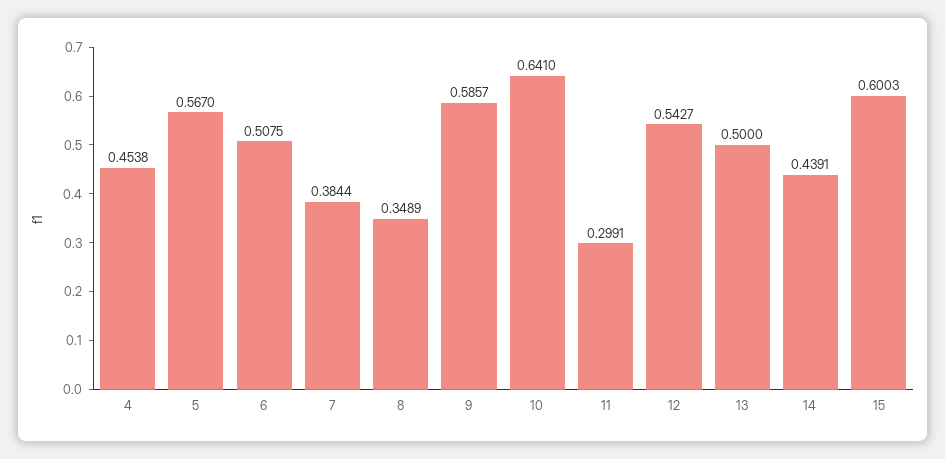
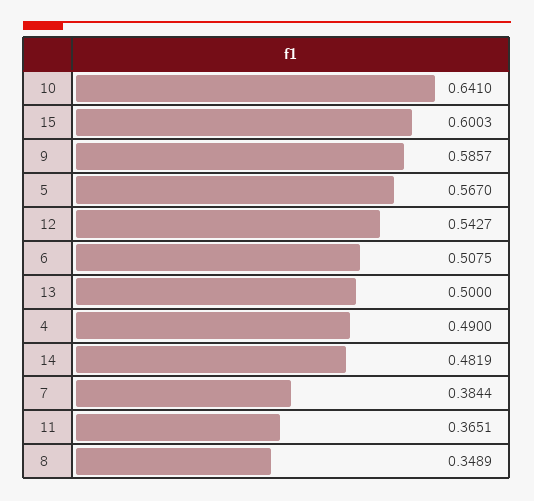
  {
-   "4": 0.4538,
+   "4": 0.49,
    "5": 0.567,
    "6": 0.5075,
    "7": 0.3844,
    "8": 0.3489,
    "9": 0.5857,
    "10": 0.641,
-   "11": 0.2991,
+   "11": 0.3651,
    "12": 0.5427,
    "13": 0.5,
-   "14": 0.4391,
+   "14": 0.4819,
    "15": 0.6003
  }

